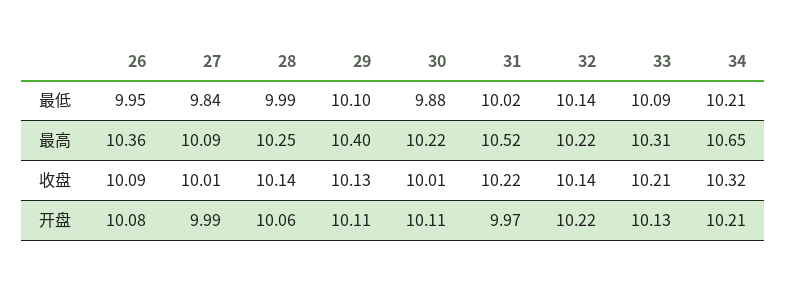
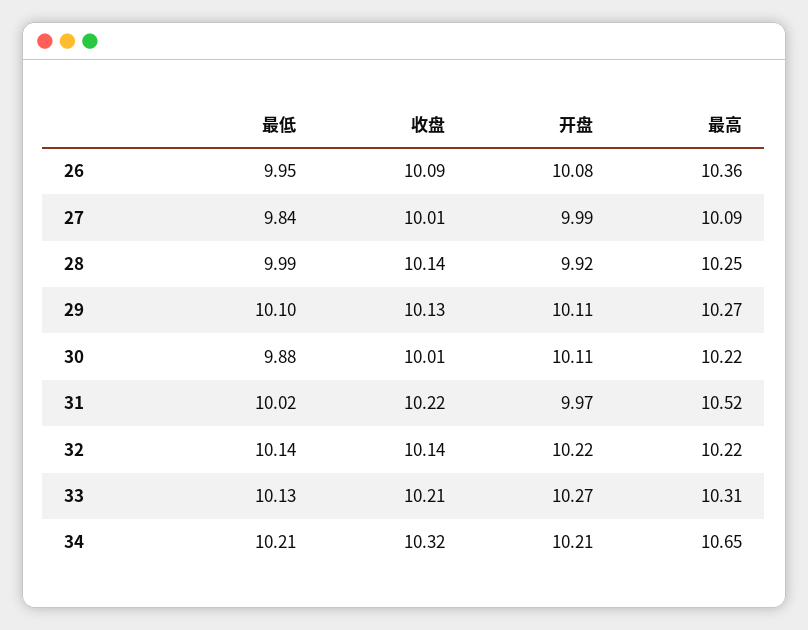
  {
    "26": {
      "最低": 9.95,
      "最高": 10.36,
      "收盘": 10.09,
      "开盘": 10.08
    },
    "27": {
      "最低": 9.84,
      "最高": 10.09,
      "收盘": 10.01,
      "开盘": 9.99
    },
    "28": {
      "最低": 9.99,
      "最高": 10.25,
      "收盘": 10.14,
-     "开盘": 10.06
+     "开盘": 9.92
    },
    "29": {
      "最低": 10.1,
-     "最高": 10.4,
+     "最高": 10.27,
      "收盘": 10.13,
      "开盘": 10.11
    },
    "30": {
      "最低": 9.88,
      "最高": 10.22,
      "收盘": 10.01,
      "开盘": 10.11
    },
    "31": {
      "最低": 10.02,
      "最高": 10.52,
      "收盘": 10.22,
      "开盘": 9.97
    },
    "32": {
      "最低": 10.14,
      "最高": 10.22,
      "收盘": 10.14,
      "开盘": 10.22
    },
    "33": {
-     "最低": 10.09,
+     "最低": 10.13,
      "最高": 10.31,
      "收盘": 10.21,
-     "开盘": 10.13
+     "开盘": 10.27
    },
    "34": {
      "最低": 10.21,
      "最高": 10.65,
      "收盘": 10.32,
      "开盘": 10.21
    }
  }

